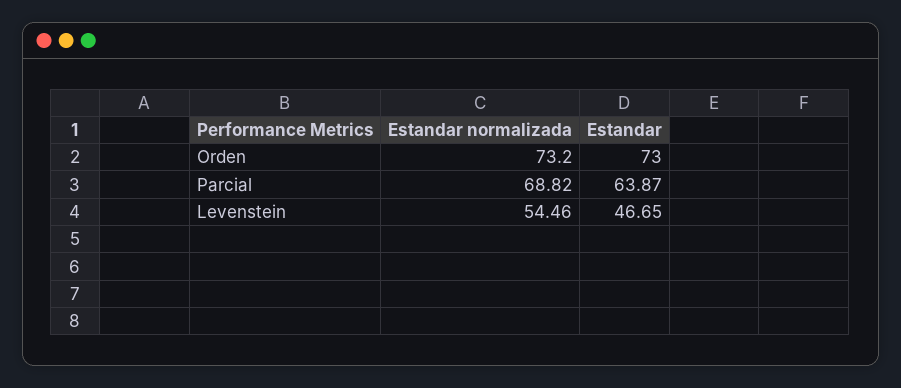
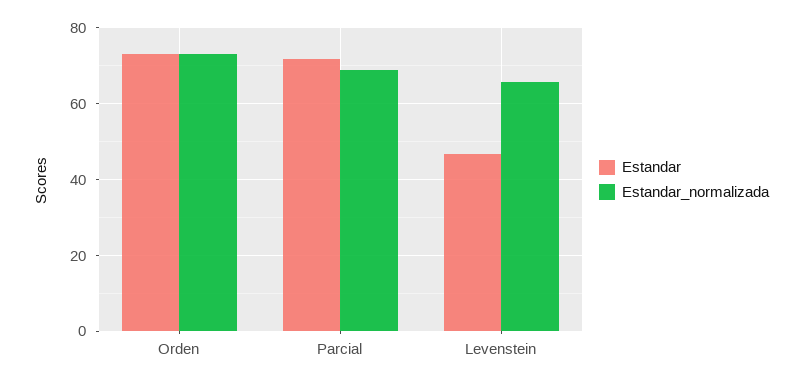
  {
    "Estandar normalizada": {
      "Orden": 73.2,
      "Parcial": 68.82,
-     "Levenstein": 54.46
+     "Levenstein": 66
    },
    "Estandar": {
      "Orden": 73,
-     "Parcial": 63.87,
+     "Parcial": 72,
      "Levenstein": 46.65
    }
  }

